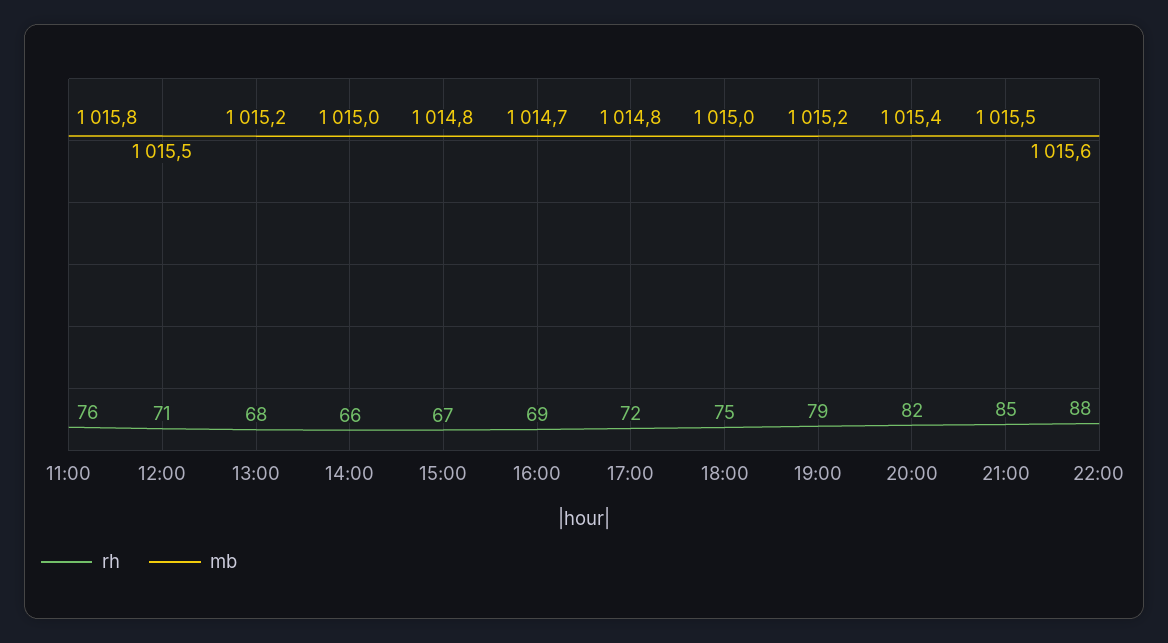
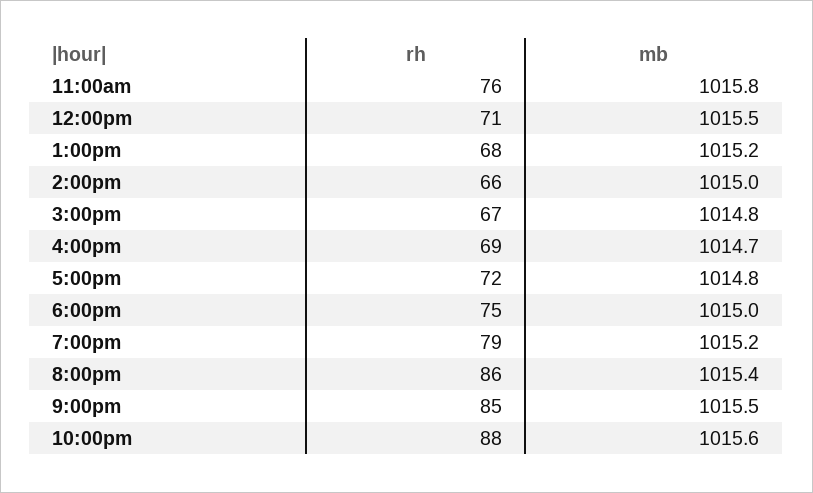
  {
    "rh": {
      "11:00": 76,
      "12:00": 71,
      "13:00": 68,
      "14:00": 66,
      "15:00": 67,
      "16:00": 69,
      "17:00": 72,
      "18:00": 75,
      "19:00": 79,
-     "20:00": 82,
+     "20:00": 86,
      "21:00": 85,
      "22:00": 88
    },
    "mb": {
      "11:00": 1015.8,
      "12:00": 1015.5,
      "13:00": 1015.2,
      "14:00": 1015,
      "15:00": 1014.8,
      "16:00": 1014.7,
      "17:00": 1014.8,
      "18:00": 1015,
      "19:00": 1015.2,
      "20:00": 1015.4,
      "21:00": 1015.5,
      "22:00": 1015.6
    }
  }

